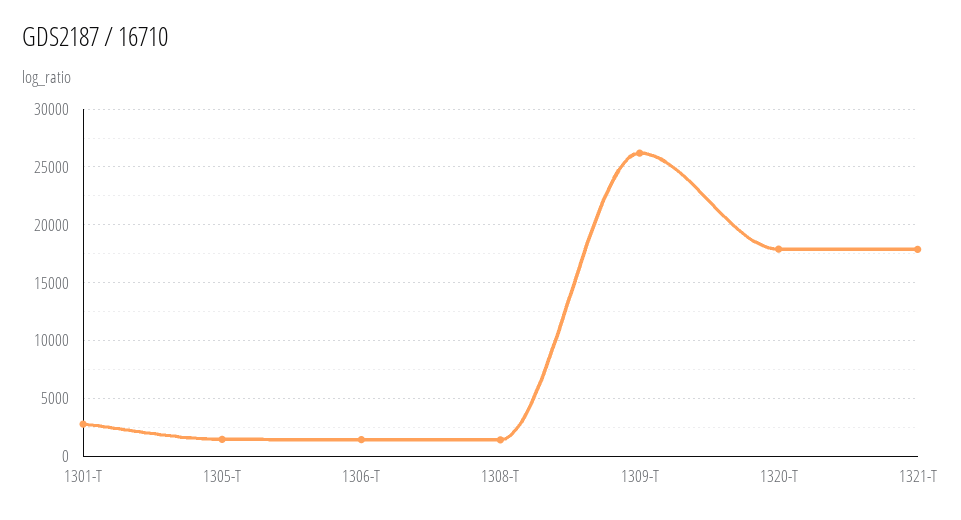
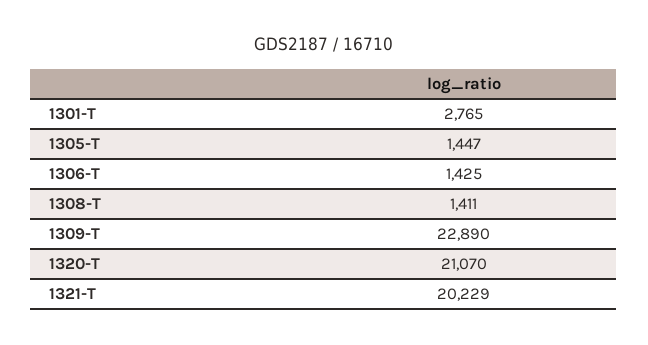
  {
    "1301-T": 2765,
    "1305-T": 1447,
    "1306-T": 1425,
    "1308-T": 1411,
-   "1309-T": 26000,
+   "1309-T": 22890,
-   "1320-T": 18000,
+   "1320-T": 21070,
-   "1321-T": 18000
+   "1321-T": 20229
  }

